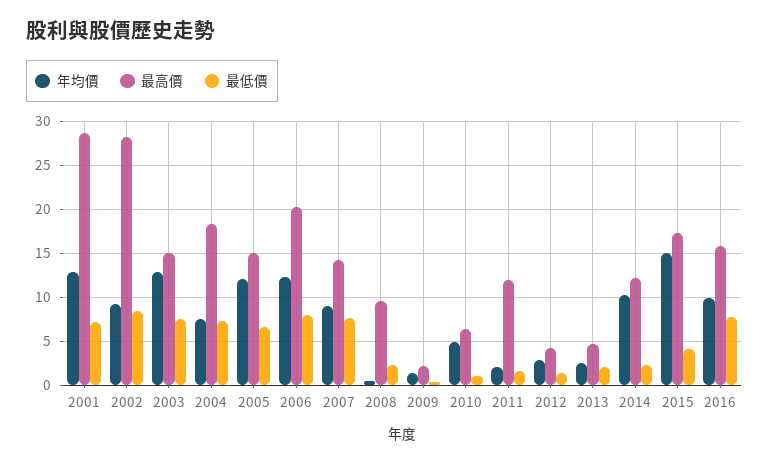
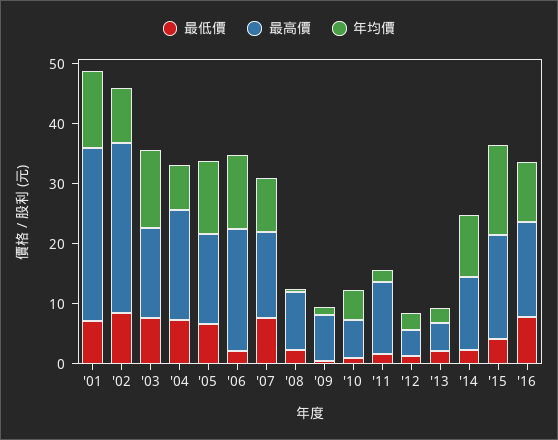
  {
    "年均價": {
      "2001": 13,
      "2002": 9,
      "2003": 13,
      "2004": 8,
      "2005": 12,
      "2006": 12,
      "2007": 9,
      "2008": 0,
      "2009": 1,
      "2010": 5,
      "2011": 2,
      "2012": 3,
      "2013": 3,
      "2014": 10,
      "2015": 15,
      "2016": 10
    },
    "最高價": {
      "2001": 29,
      "2002": 28,
      "2003": 15,
      "2004": 18,
      "2005": 15,
      "2006": 20,
      "2007": 14,
      "2008": 10,
-     "2009": 2,
+     "2009": 8,
      "2010": 6,
      "2011": 12,
      "2012": 4,
      "2013": 5,
      "2014": 12,
      "2015": 17,
      "2016": 16
    },
    "最低價": {
      "2001": 7,
      "2002": 8,
      "2003": 8,
      "2004": 7,
      "2005": 7,
-     "2006": 8,
+     "2006": 2,
      "2007": 8,
      "2008": 2,
      "2009": 0,
      "2010": 1,
      "2011": 2,
      "2012": 1,
      "2013": 2,
      "2014": 2,
      "2015": 4,
      "2016": 8
    }
  }

